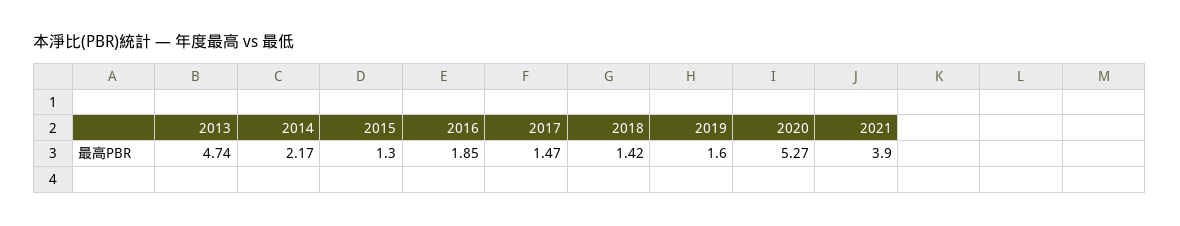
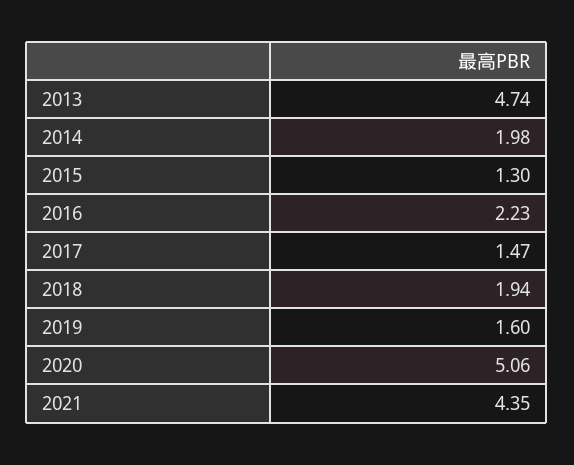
  {
    "2013": 4.74,
-   "2014": 2.17,
+   "2014": 1.98,
    "2015": 1.3,
-   "2016": 1.85,
+   "2016": 2.23,
    "2017": 1.47,
-   "2018": 1.42,
+   "2018": 1.94,
    "2019": 1.6,
-   "2020": 5.27,
+   "2020": 5.06,
-   "2021": 3.9
+   "2021": 4.35
  }

